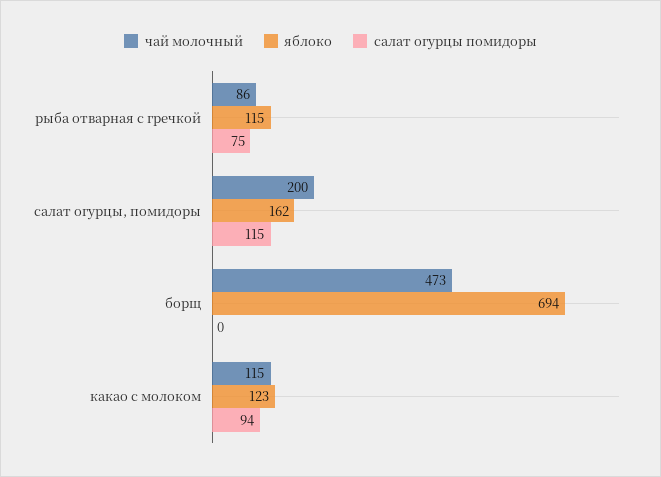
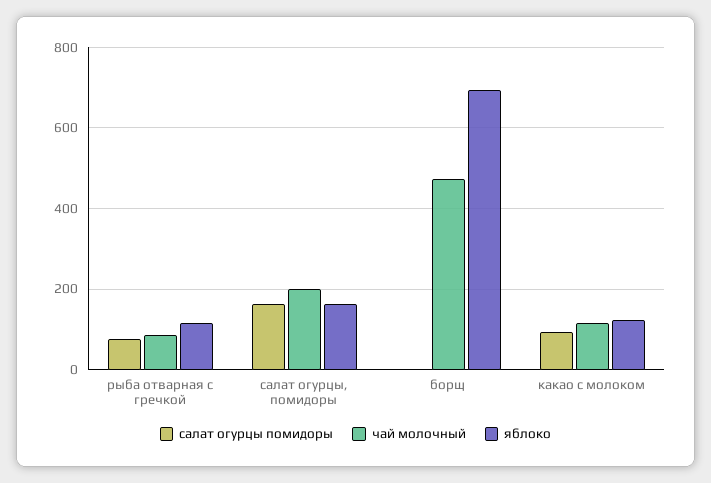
  {
    "чай молочный": {
      "рыба отварная с гречкой": 86,
      "салат огурцы, помидоры": 200,
      "борщ": 473,
      "какао с молоком": 115
    },
    "яблоко": {
      "рыба отварная с гречкой": 115,
      "салат огурцы, помидоры": 162,
      "борщ": 694,
      "какао с молоком": 123
    },
    "салат огурцы помидоры": {
      "рыба отварная с гречкой": 75,
-     "салат огурцы, помидоры": 115,
+     "салат огурцы, помидоры": 160,
      "борщ": 0,
      "какао с молоком": 94
    }
  }

